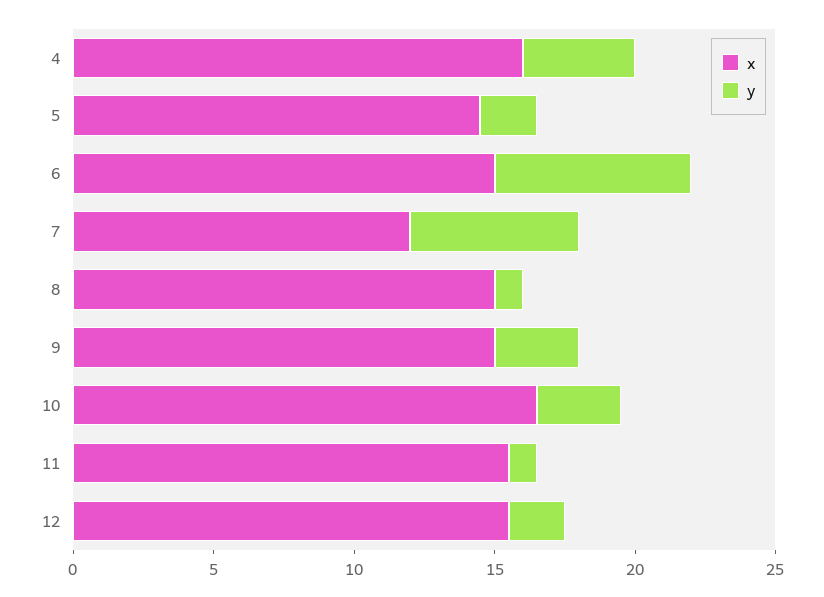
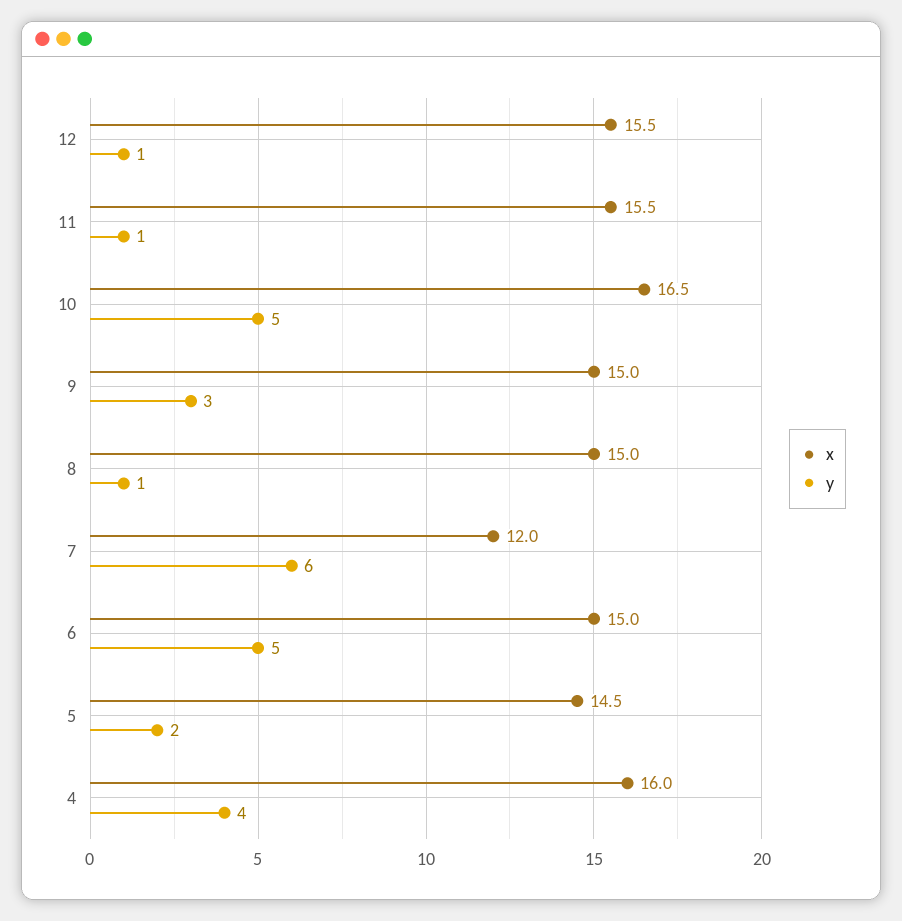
  {
    "x": {
      "4": 16,
      "5": 14.5,
      "6": 15,
      "7": 12,
      "8": 15,
      "9": 15,
      "10": 16.5,
      "11": 15.5,
      "12": 15.5
    },
    "y": {
      "4": 4,
      "5": 2,
-     "6": 7,
+     "6": 5,
      "7": 6,
      "8": 1,
      "9": 3,
-     "10": 3,
+     "10": 5,
      "11": 1,
-     "12": 2
+     "12": 1
    }
  }

